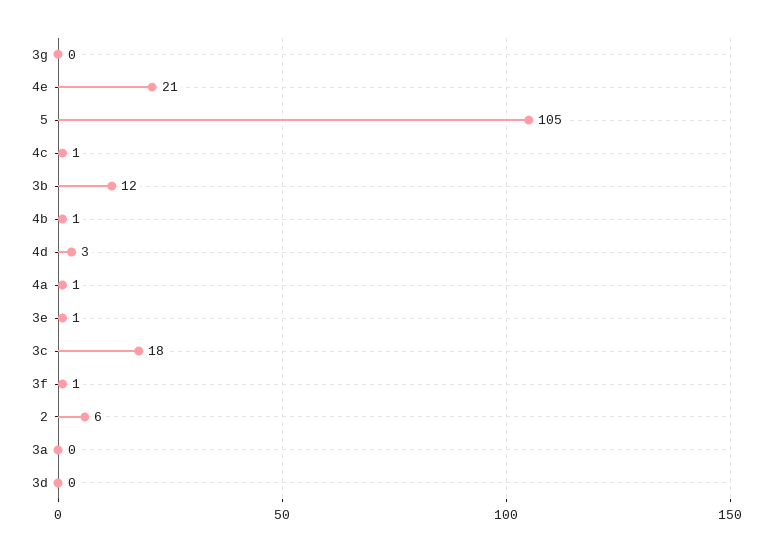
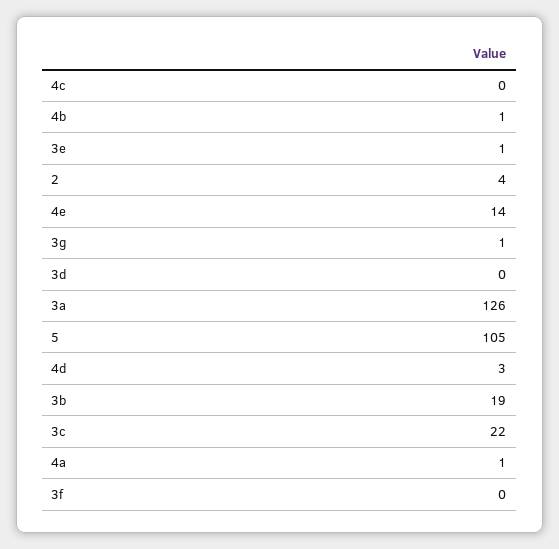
  {
-   "3g": 0,
+   "3g": 1,
-   "4e": 21,
+   "4e": 14,
    "5": 105,
-   "4c": 1,
+   "4c": 0,
-   "3b": 12,
+   "3b": 19,
    "4b": 1,
    "4d": 3,
    "4a": 1,
    "3e": 1,
-   "3c": 18,
+   "3c": 22,
-   "3f": 1,
+   "3f": 0,
-   "2": 6,
+   "2": 4,
-   "3a": 0,
+   "3a": 126,
    "3d": 0
  }

